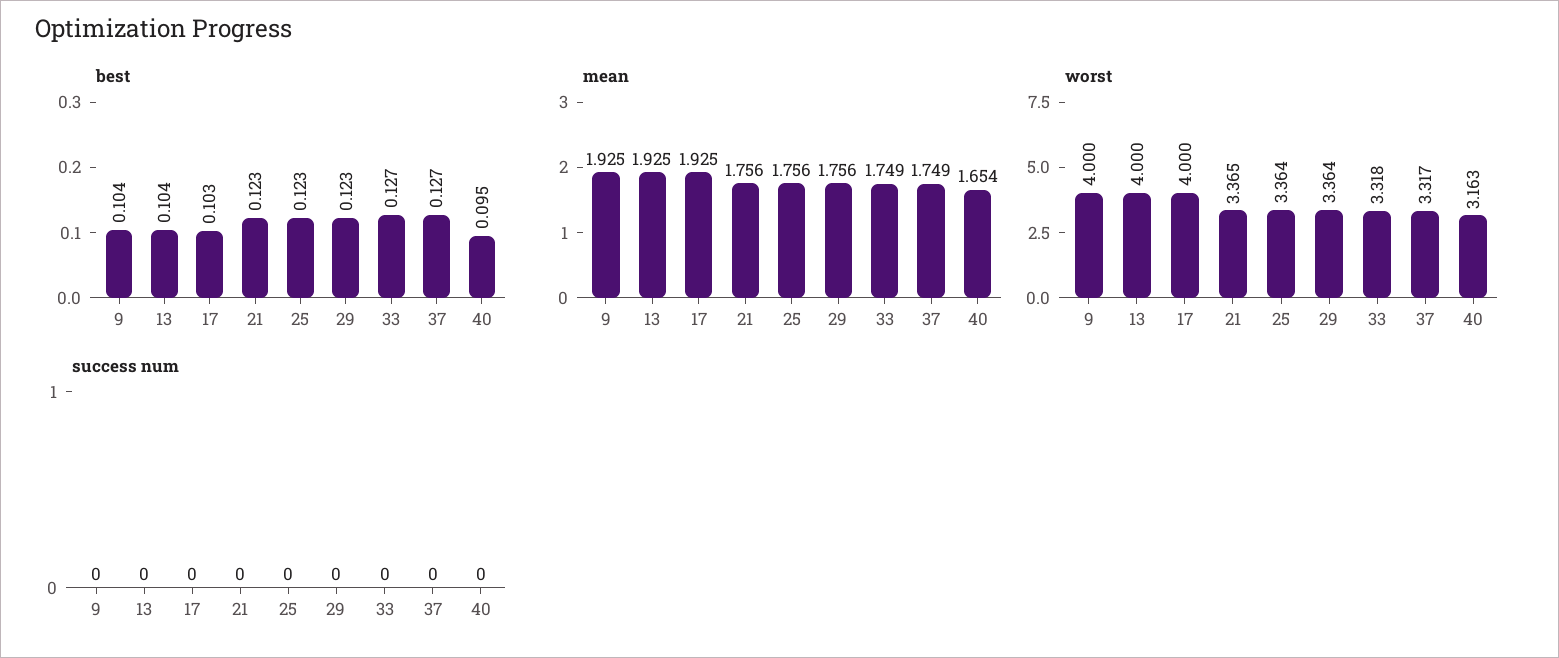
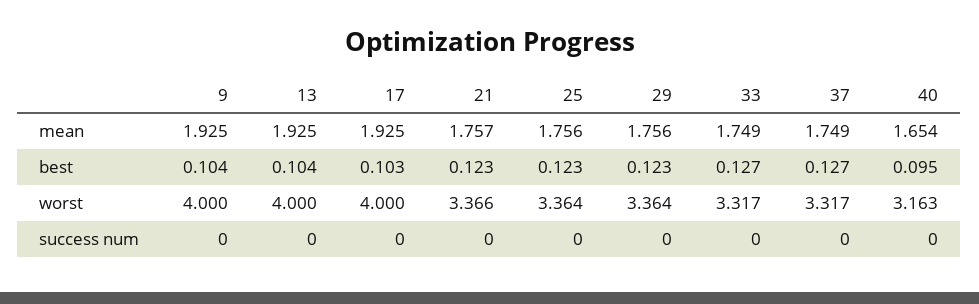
  {
    "best": {
      "9": 0.104,
      "13": 0.104,
      "17": 0.103,
      "21": 0.123,
      "25": 0.123,
      "29": 0.123,
      "33": 0.127,
      "37": 0.127,
      "40": 0.095
    },
    "mean": {
      "9": 1.925,
      "13": 1.925,
      "17": 1.925,
-     "21": 1.756,
+     "21": 1.757,
      "25": 1.756,
      "29": 1.756,
      "33": 1.749,
      "37": 1.749,
      "40": 1.654
    },
    "worst": {
      "9": 4,
      "13": 4,
      "17": 4,
-     "21": 3.365,
+     "21": 3.366,
      "25": 3.364,
      "29": 3.364,
-     "33": 3.318,
+     "33": 3.317,
      "37": 3.317,
      "40": 3.163
    },
    "success num": {
      "9": 0,
      "13": 0,
      "17": 0,
      "21": 0,
      "25": 0,
      "29": 0,
      "33": 0,
      "37": 0,
      "40": 0
    }
  }

